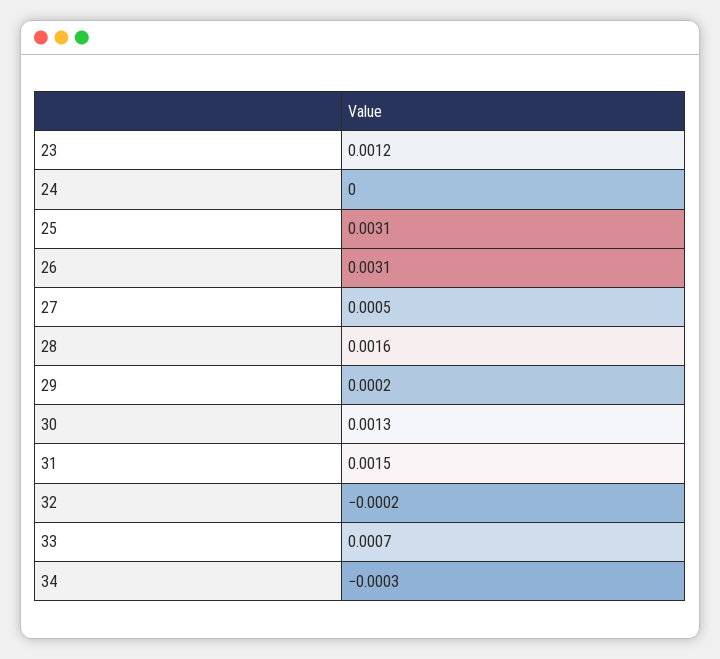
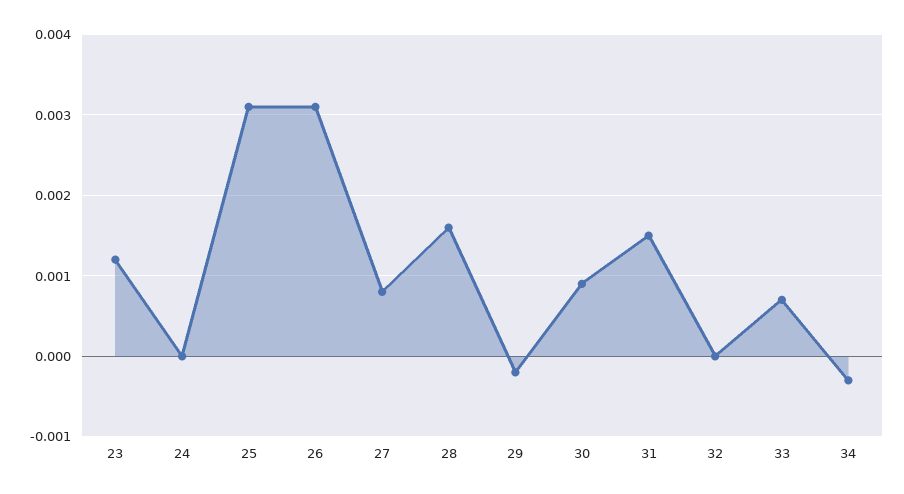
  {
    "23": 0.0012,
    "24": 0,
    "25": 0.0031,
    "26": 0.0031,
-   "27": 0.0005,
+   "27": 0.0008,
    "28": 0.0016,
-   "29": 0.0002,
+   "29": -0.0002,
-   "30": 0.0013,
+   "30": 0.0009,
    "31": 0.0015,
-   "32": -0.0002,
+   "32": 0,
    "33": 0.0007,
    "34": -0.0003
  }

